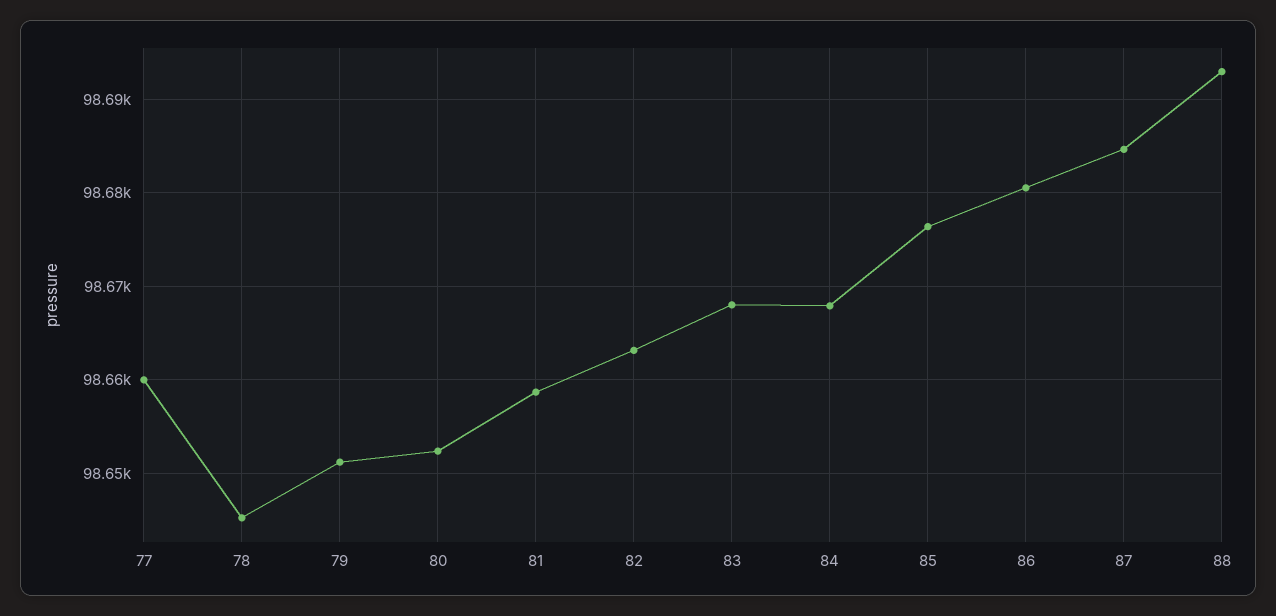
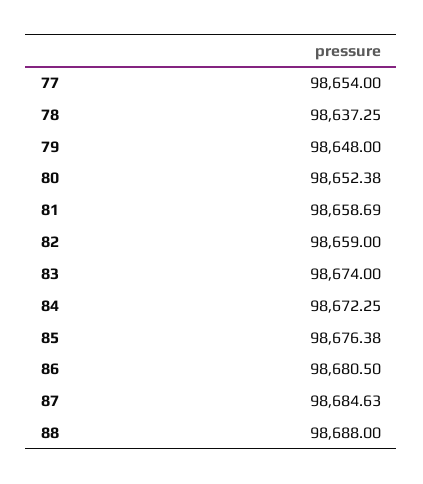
  {
-   "77": 98660,
+   "77": 98654,
-   "78": 98645,
+   "78": 98637.25,
-   "79": 98651,
+   "79": 98648,
    "80": 98652.38,
    "81": 98658.69,
-   "82": 98663,
+   "82": 98659,
-   "83": 98668,
+   "83": 98674,
-   "84": 98668,
+   "84": 98672.25,
    "85": 98676.38,
    "86": 98680.5,
    "87": 98684.63,
-   "88": 98693
+   "88": 98688
  }

